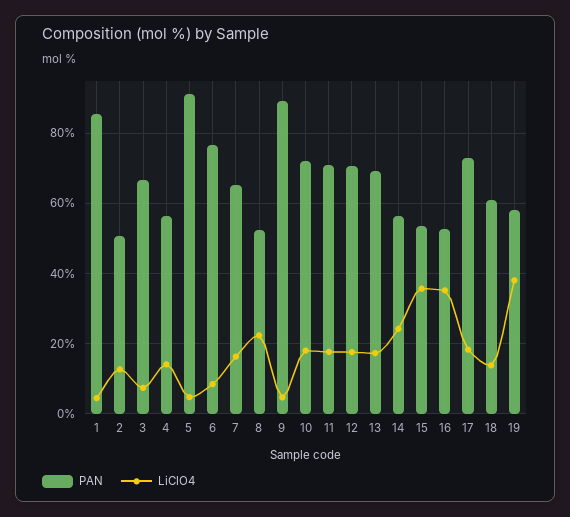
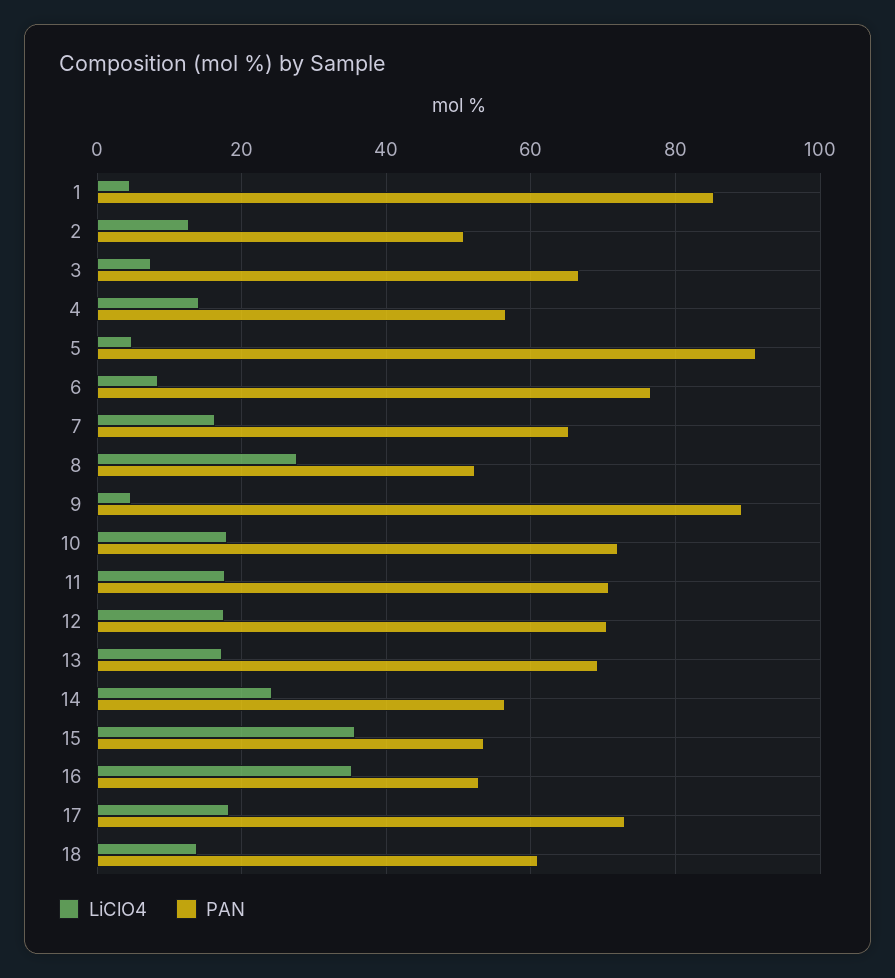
  {
    "PAN": {
      "1": 86,
      "2": 50,
      "3": 66,
      "4": 56,
      "5": 92,
      "6": 76,
      "7": 66,
      "8": 52,
      "9": 90,
      "10": 72,
      "11": 70,
      "12": 70,
      "13": 70,
      "14": 56,
      "15": 54,
      "16": 52,
      "17": 74,
-     "18": 62,
+     "18": 62
-     "19": 58
    },
    "LiClO4": {
      "1": 4,
      "2": 12,
      "3": 8,
      "4": 14,
      "5": 4,
      "6": 8,
      "7": 16,
-     "8": 22,
+     "8": 28,
      "9": 4,
      "10": 18,
      "11": 18,
      "12": 18,
      "13": 18,
      "14": 24,
      "15": 36,
      "16": 36,
      "17": 18,
-     "18": 14,
+     "18": 14
-     "19": 38
    }
  }

